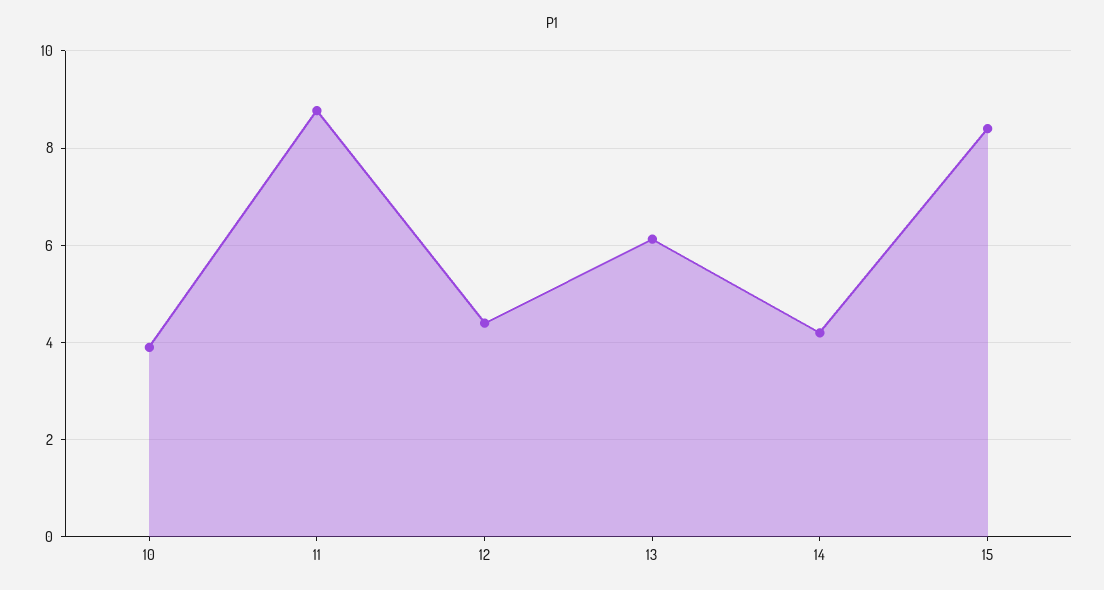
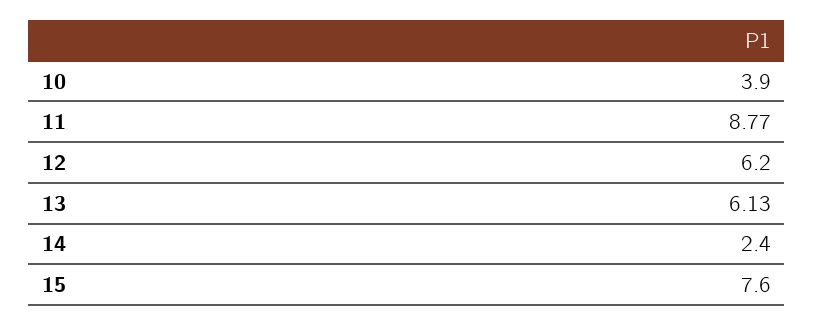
  {
    "10": 3.9,
    "11": 8.77,
-   "12": 4.4,
+   "12": 6.2,
    "13": 6.13,
-   "14": 4.2,
+   "14": 2.4,
-   "15": 8.4
+   "15": 7.6
  }

